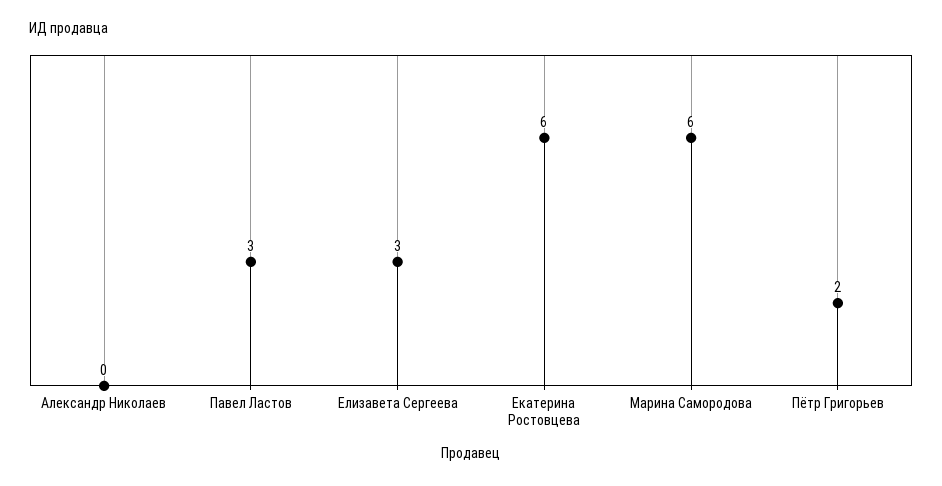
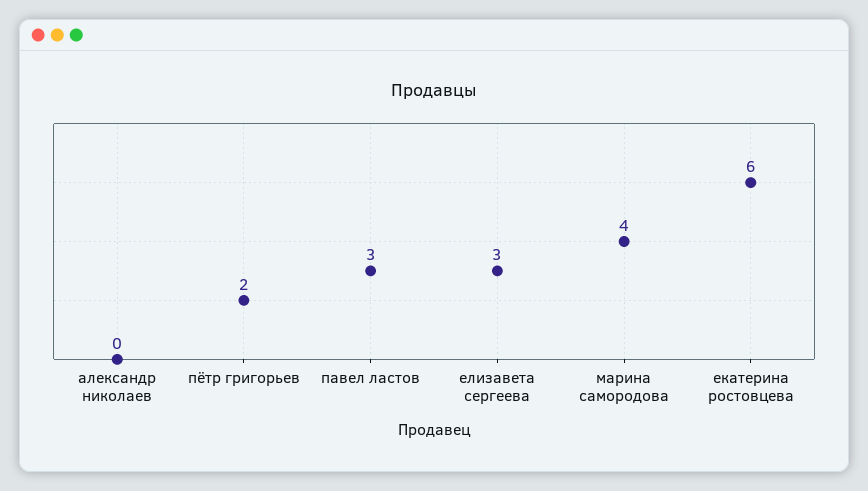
  {
    "Александр Николаев": 0,
    "Павел Ластов": 3,
    "Елизавета Сергеева": 3,
    "Екатерина Ростовцева": 6,
-   "Марина Самородова": 6,
+   "Марина Самородова": 4,
    "Пётр Григорьев": 2
  }

